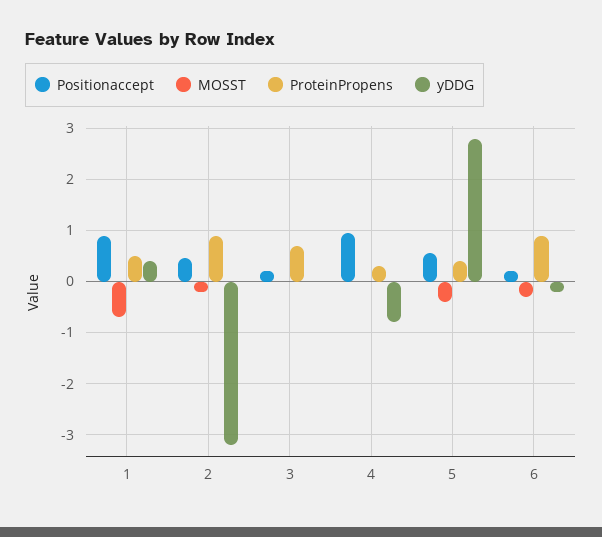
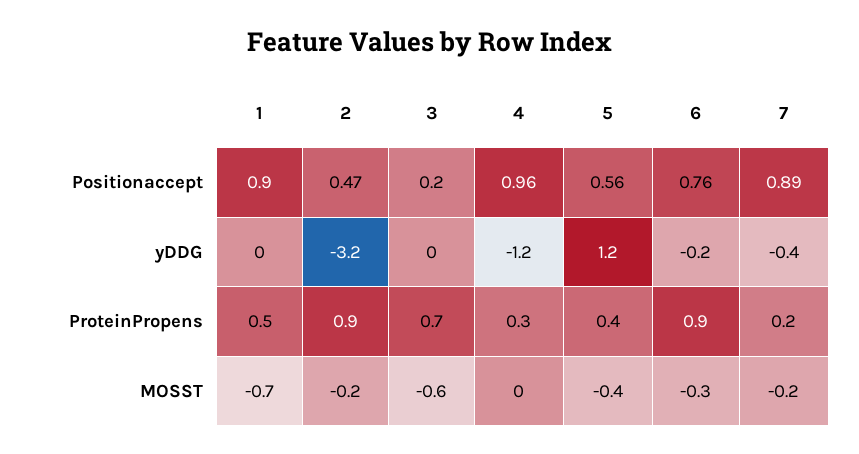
  {
    "Positionaccept": {
      "1": 0.9,
      "2": 0.47,
      "3": 0.2,
      "4": 0.96,
      "5": 0.56,
-     "6": 0.2
+     "6": 0.76,
+     "7": 0.89
    },
    "MOSST": {
      "1": -0.7,
      "2": -0.2,
-     "3": 0,
+     "3": -0.6,
      "4": 0,
      "5": -0.4,
-     "6": -0.3
+     "6": -0.3,
+     "7": -0.2
    },
    "ProteinPropens": {
      "1": 0.5,
      "2": 0.9,
      "3": 0.7,
      "4": 0.3,
      "5": 0.4,
-     "6": 0.9
+     "6": 0.9,
+     "7": 0.2
    },
    "yDDG": {
-     "1": 0.4,
+     "1": 0,
      "2": -3.2,
      "3": 0,
-     "4": -0.8,
+     "4": -1.2,
-     "5": 2.8,
+     "5": 1.2,
-     "6": -0.2
+     "6": -0.2,
+     "7": -0.4
    }
  }

